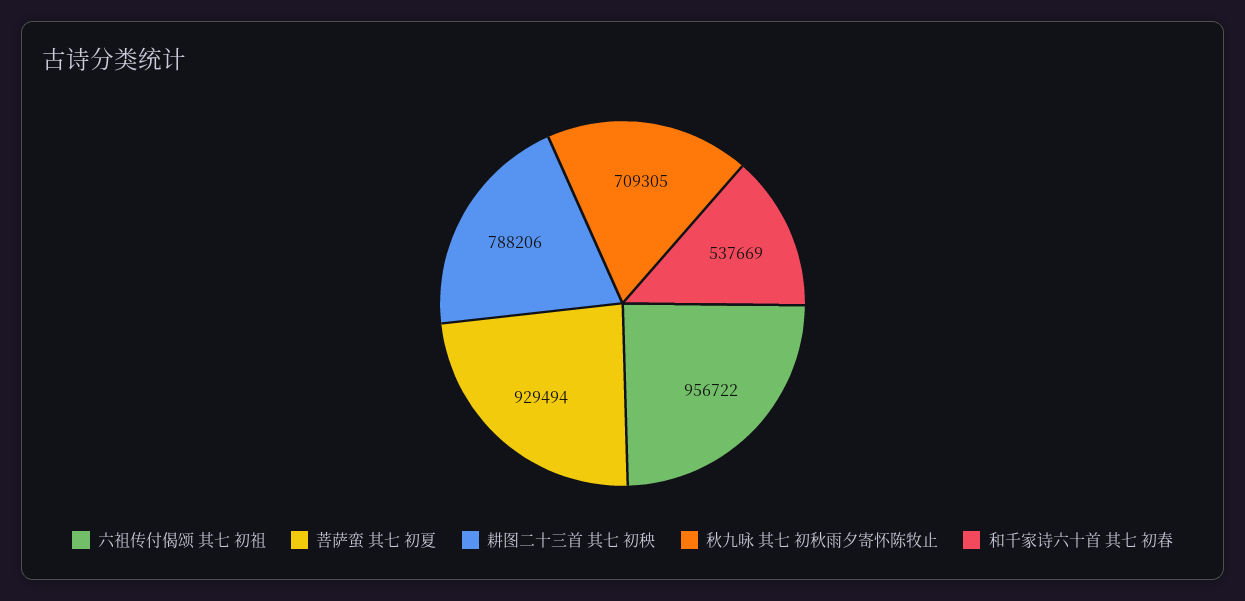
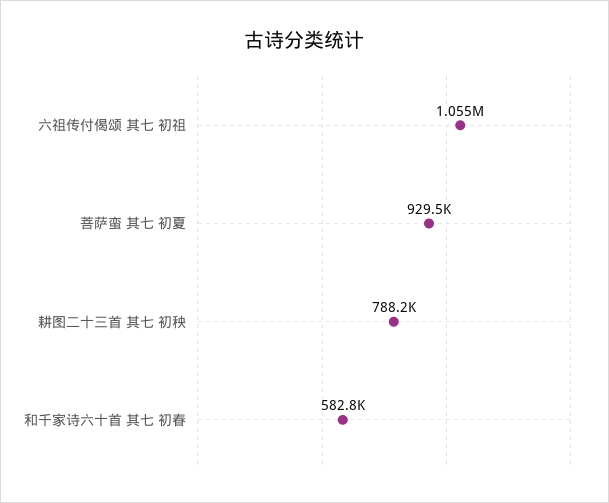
  {
-   "六祖传付偈颂 其七 初祖": 956722,
+   "六祖传付偈颂 其七 初祖": 1055000,
    "菩萨蛮 其七 初夏": 929494,
    "耕图二十三首 其七 初秧": 788206,
-   "秋九咏 其七 初秋雨夕寄怀陈牧止": 709305,
-   "和千家诗六十首 其七 初春": 537669
+   "和千家诗六十首 其七 初春": 582800
  }

